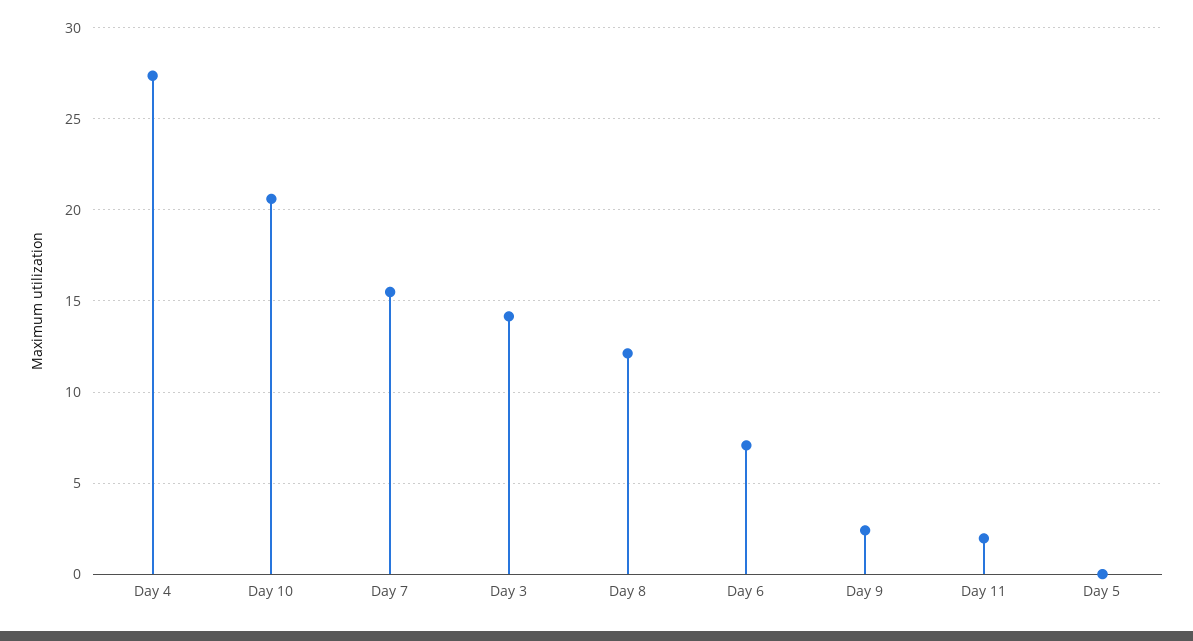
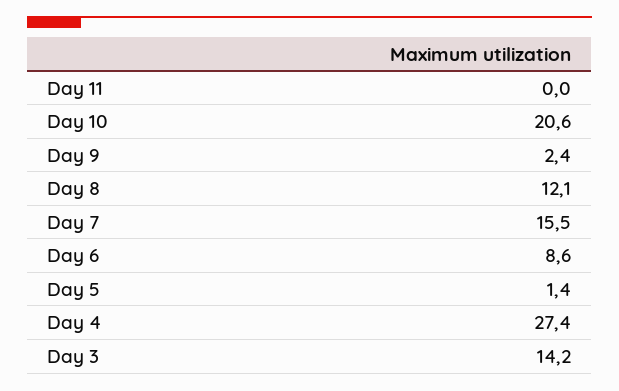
  {
    "Day 4": 27.4,
    "Day 10": 20.6,
    "Day 7": 15.5,
    "Day 3": 14.2,
    "Day 8": 12.1,
-   "Day 6": 7,
+   "Day 6": 8.6,
    "Day 9": 2.4,
-   "Day 11": 2,
+   "Day 11": 0,
-   "Day 5": 0
+   "Day 5": 1.4
  }

